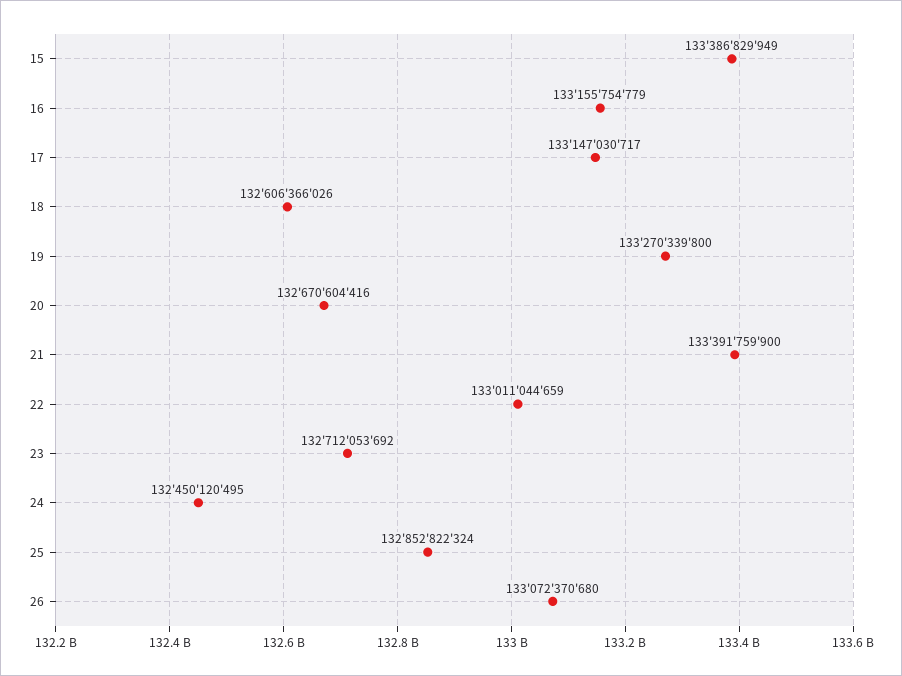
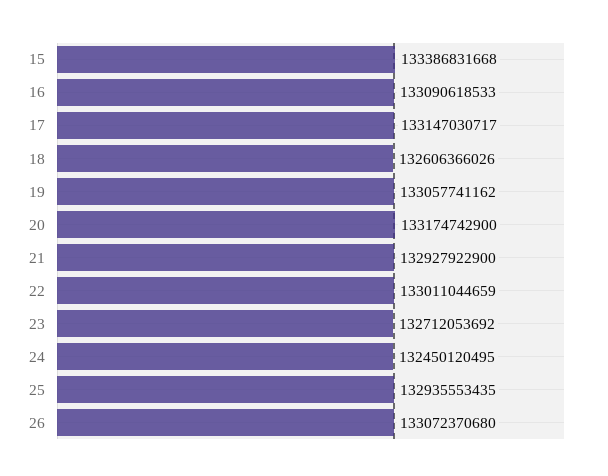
  {
-   "15": 133386829949,
+   "15": 133386831668,
-   "16": 133155754779,
+   "16": 133090618533,
    "17": 133147030717,
    "18": 132606366026,
-   "19": 133270339800,
+   "19": 133057741162,
-   "20": 132670604416,
+   "20": 133174742900,
-   "21": 133391759900,
+   "21": 132927922900,
    "22": 133011044659,
    "23": 132712053692,
    "24": 132450120495,
-   "25": 132852822324,
+   "25": 132935553435,
    "26": 133072370680
  }

